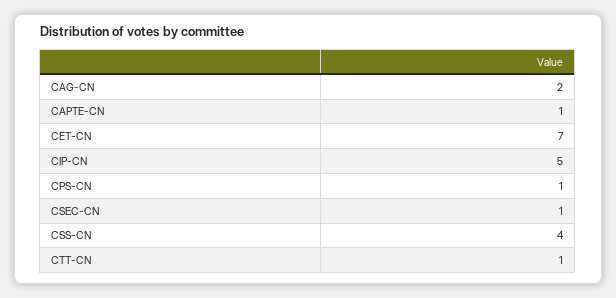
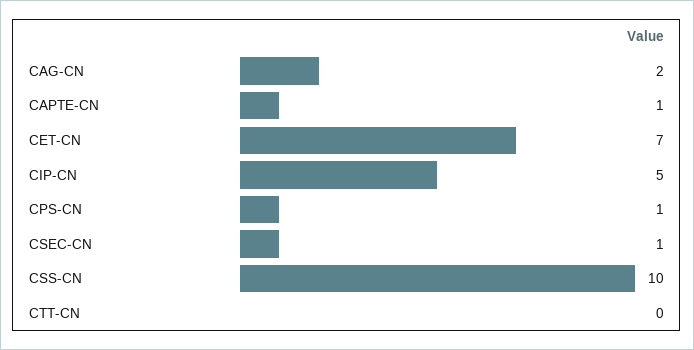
  {
    "CAG-CN": 2,
    "CAPTE-CN": 1,
    "CET-CN": 7,
    "CIP-CN": 5,
    "CPS-CN": 1,
    "CSEC-CN": 1,
-   "CSS-CN": 4,
+   "CSS-CN": 10,
-   "CTT-CN": 1
+   "CTT-CN": 0
  }

